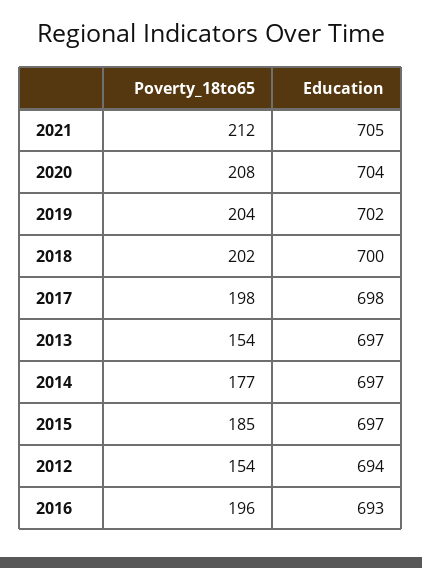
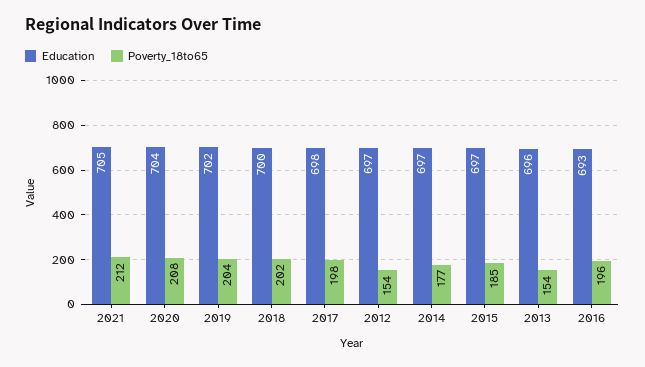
  {
    "Poverty_18to65": {
      "2021": 212,
      "2020": 208,
      "2019": 204,
      "2018": 202,
      "2017": 198,
      "2013": 154,
      "2014": 177,
      "2015": 185,
      "2012": 154,
      "2016": 196
    },
    "Education": {
      "2021": 705,
      "2020": 704,
      "2019": 702,
      "2018": 700,
      "2017": 698,
-     "2013": 697,
+     "2013": 696,
      "2014": 697,
      "2015": 697,
-     "2012": 694,
+     "2012": 697,
      "2016": 693
    }
  }

